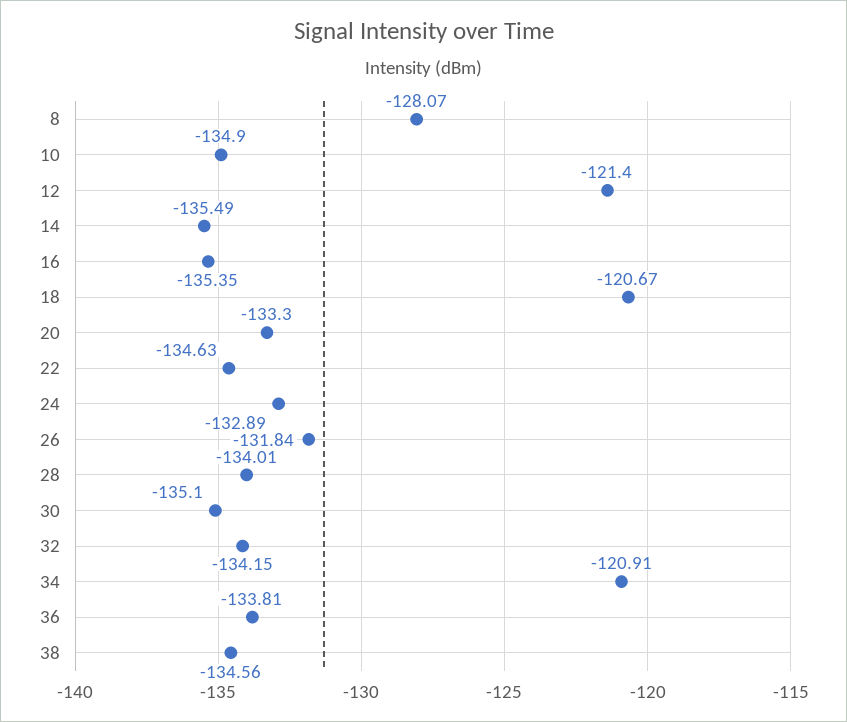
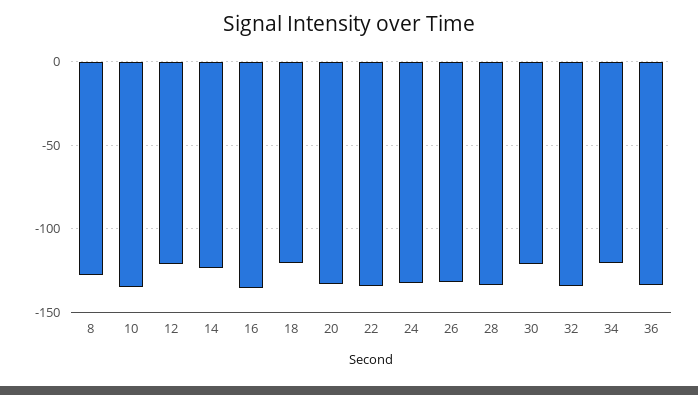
  {
    "8": -128.07,
    "10": -134.9,
    "12": -121.4,
-   "14": -135.49,
+   "14": -125,
    "16": -135.35,
    "18": -120.67,
    "20": -133.3,
    "22": -134.63,
    "24": -132.89,
    "26": -131.84,
    "28": -134.01,
-   "30": -135.1,
+   "30": -120,
    "32": -134.15,
    "34": -120.91,
-   "36": -133.81,
+   "36": -133.81
-   "38": -134.56
  }

